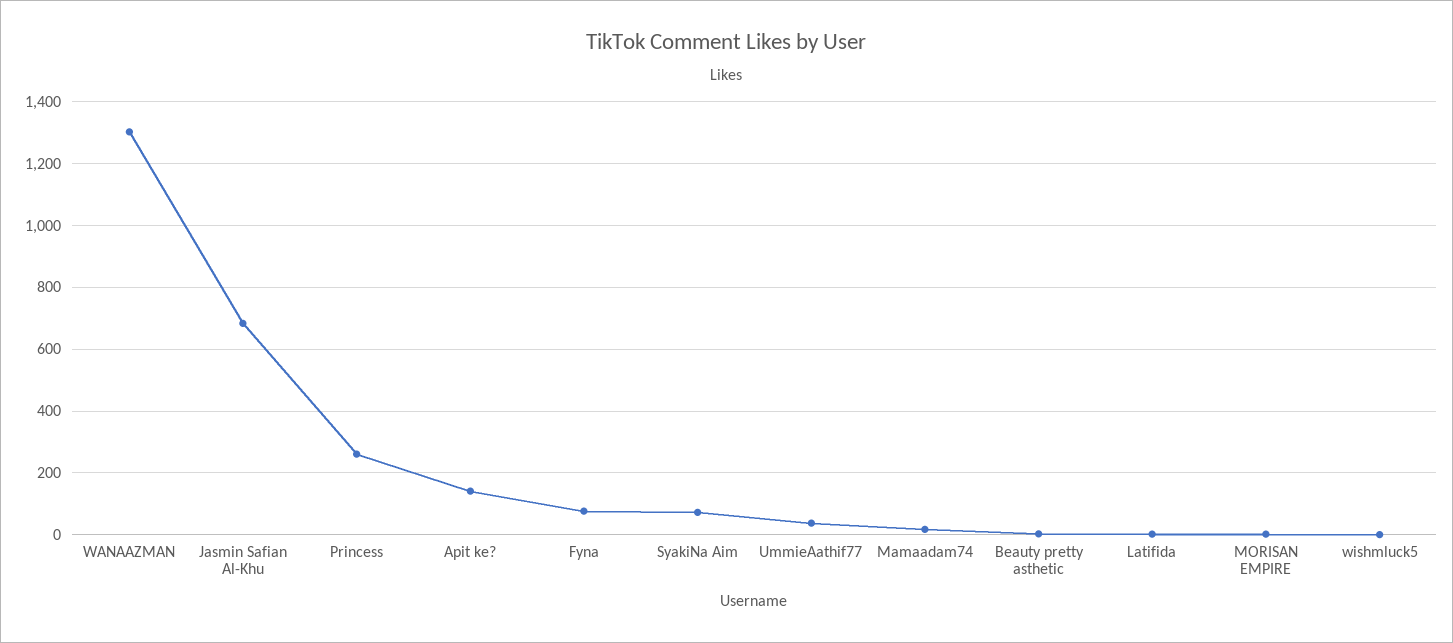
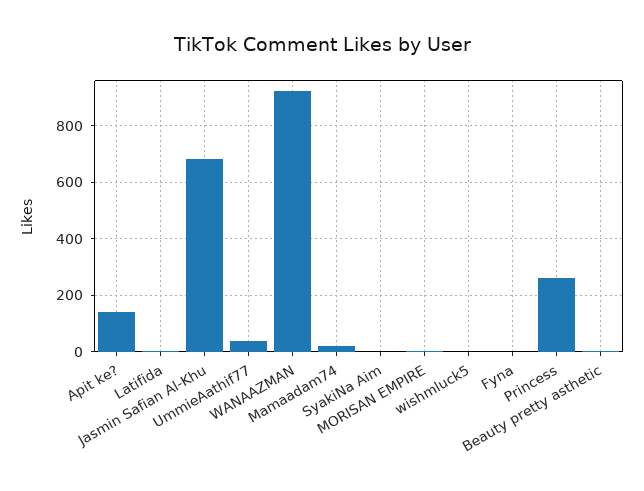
  {
-   "WANAAZMAN": 1300,
+   "WANAAZMAN": 925,
    "Jasmin Safian Al-Khu": 680,
    "Princess": 260,
    "Apit ke?": 140,
-   "Fyna": 80,
+   "Fyna": 0,
-   "SyakiNa Aim": 80,
+   "SyakiNa Aim": 0,
    "UmmieAathif77": 40,
    "Mamaadam74": 20,
    "Beauty pretty asthetic": 0,
    "Latifida": 0,
    "MORISAN EMPIRE": 0,
    "wishmluck5": 0
  }

